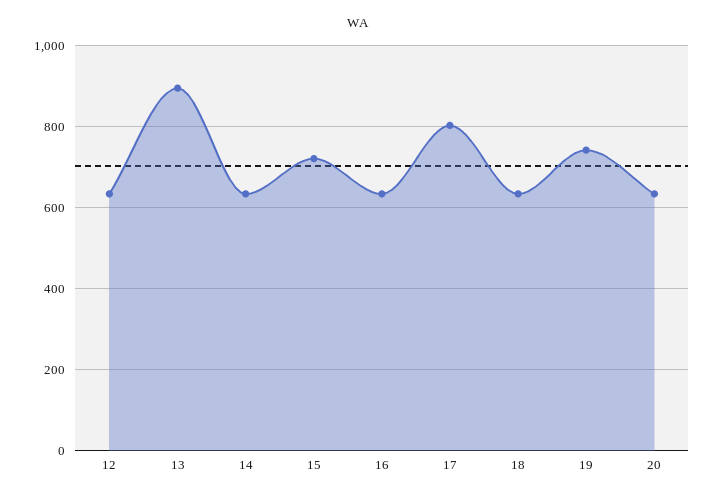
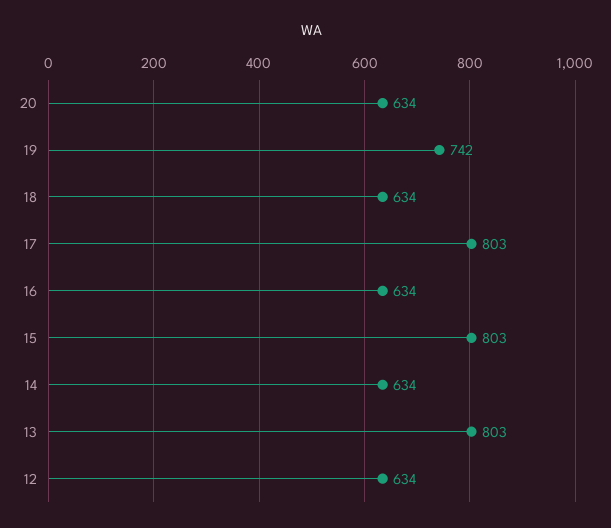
  {
    "12": 634,
-   "13": 900,
+   "13": 803,
    "14": 634,
-   "15": 720,
+   "15": 803,
    "16": 634,
    "17": 803,
    "18": 634,
    "19": 742,
    "20": 634
  }

